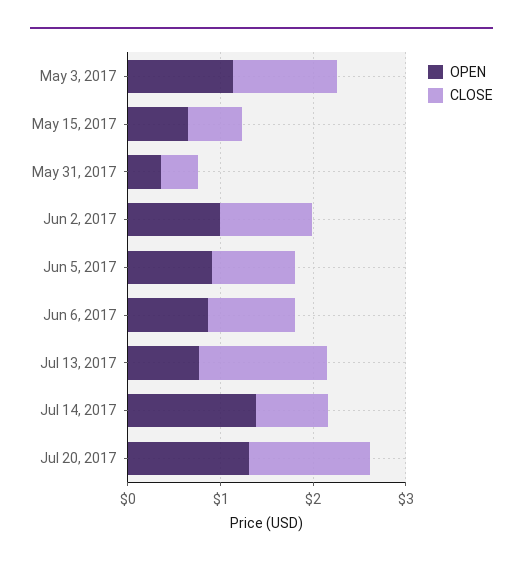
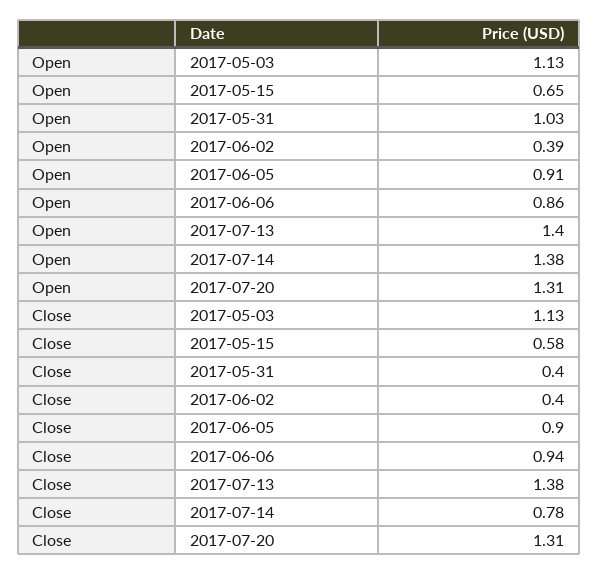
  {
    "OPEN": {
      "May 3, 2017": 1.13,
      "May 15, 2017": 0.65,
-     "May 31, 2017": 0.4,
+     "May 31, 2017": 1.03,
-     "Jun 2, 2017": 1,
+     "Jun 2, 2017": 0.39,
      "Jun 5, 2017": 0.91,
      "Jun 6, 2017": 0.86,
-     "Jul 13, 2017": 0.8,
+     "Jul 13, 2017": 1.4,
      "Jul 14, 2017": 1.38,
      "Jul 20, 2017": 1.31
    },
    "CLOSE": {
      "May 3, 2017": 1.13,
      "May 15, 2017": 0.58,
      "May 31, 2017": 0.4,
-     "Jun 2, 2017": 1,
+     "Jun 2, 2017": 0.4,
      "Jun 5, 2017": 0.9,
      "Jun 6, 2017": 0.94,
      "Jul 13, 2017": 1.38,
      "Jul 14, 2017": 0.78,
      "Jul 20, 2017": 1.31
    }
  }

